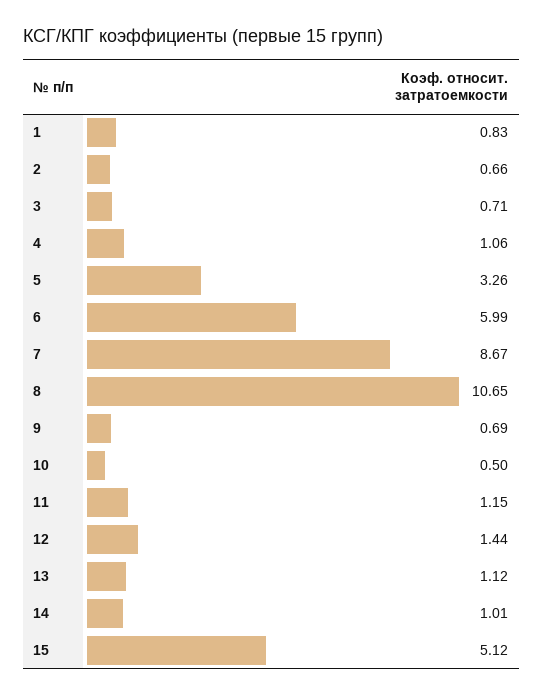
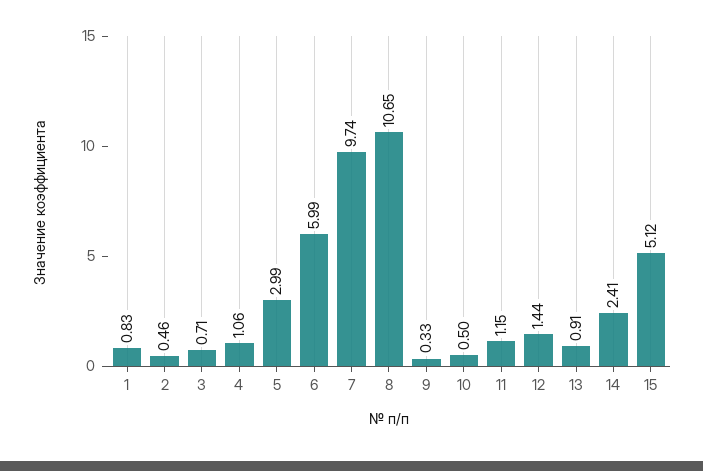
  {
    "1": 0.83,
-   "2": 0.66,
+   "2": 0.46,
    "3": 0.71,
    "4": 1.06,
-   "5": 3.26,
+   "5": 2.99,
    "6": 5.99,
-   "7": 8.67,
+   "7": 9.74,
    "8": 10.65,
-   "9": 0.69,
+   "9": 0.33,
    "10": 0.5,
    "11": 1.15,
    "12": 1.44,
-   "13": 1.12,
+   "13": 0.91,
-   "14": 1.01,
+   "14": 2.41,
    "15": 5.12
  }

